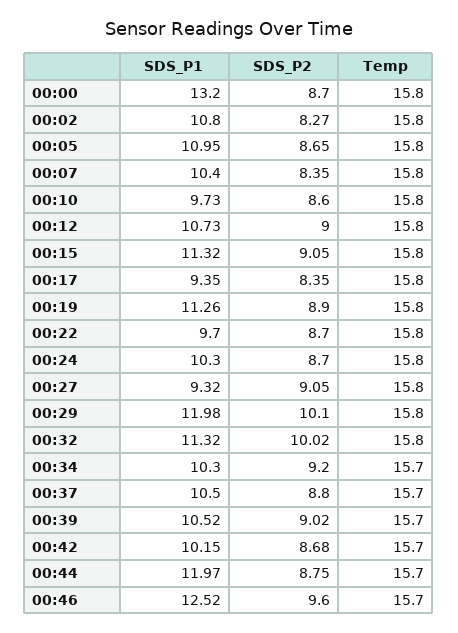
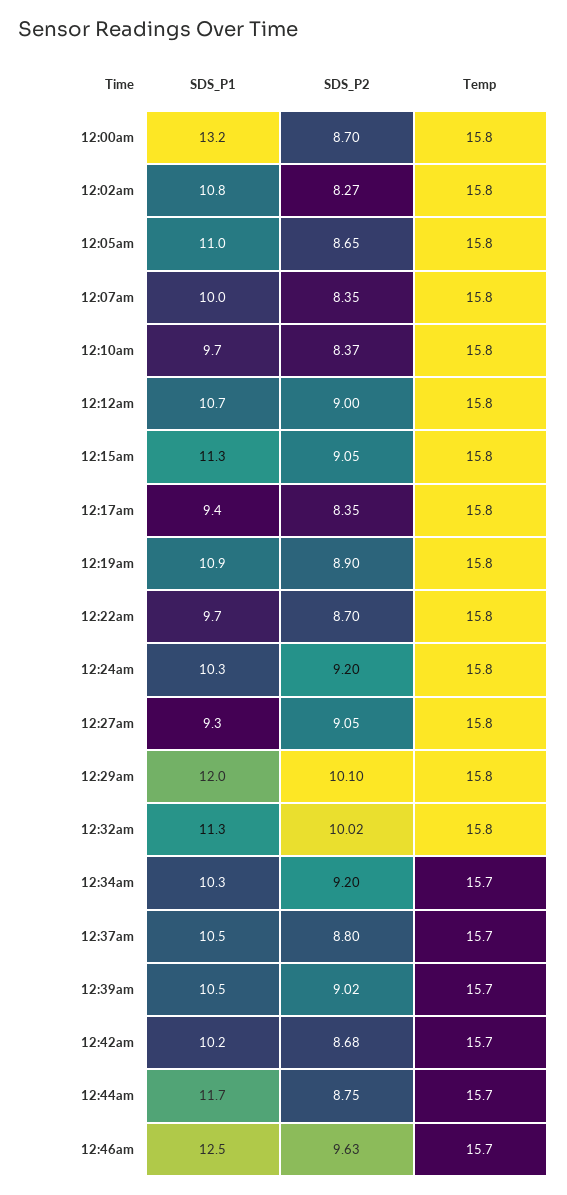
  {
    "SDS_P1": {
      "00:00": 13.2,
      "00:02": 10.8,
      "00:05": 10.95,
-     "00:07": 10.4,
+     "00:07": 10,
      "00:10": 9.73,
      "00:12": 10.73,
      "00:15": 11.32,
      "00:17": 9.35,
-     "00:19": 11.26,
+     "00:19": 10.9,
      "00:22": 9.7,
      "00:24": 10.3,
      "00:27": 9.32,
      "00:29": 11.98,
      "00:32": 11.32,
      "00:34": 10.3,
      "00:37": 10.5,
      "00:39": 10.52,
      "00:42": 10.15,
-     "00:44": 11.97,
+     "00:44": 11.7,
      "00:46": 12.52
    },
    "SDS_P2": {
      "00:00": 8.7,
      "00:02": 8.27,
      "00:05": 8.65,
      "00:07": 8.35,
-     "00:10": 8.6,
+     "00:10": 8.37,
      "00:12": 9,
      "00:15": 9.05,
      "00:17": 8.35,
      "00:19": 8.9,
      "00:22": 8.7,
-     "00:24": 8.7,
+     "00:24": 9.2,
      "00:27": 9.05,
      "00:29": 10.1,
      "00:32": 10.02,
      "00:34": 9.2,
      "00:37": 8.8,
      "00:39": 9.02,
      "00:42": 8.68,
      "00:44": 8.75,
-     "00:46": 9.6
+     "00:46": 9.63
    },
    "Temp": {
      "00:00": 15.8,
      "00:02": 15.8,
      "00:05": 15.8,
      "00:07": 15.8,
      "00:10": 15.8,
      "00:12": 15.8,
      "00:15": 15.8,
      "00:17": 15.8,
      "00:19": 15.8,
      "00:22": 15.8,
      "00:24": 15.8,
      "00:27": 15.8,
      "00:29": 15.8,
      "00:32": 15.8,
      "00:34": 15.7,
      "00:37": 15.7,
      "00:39": 15.7,
      "00:42": 15.7,
      "00:44": 15.7,
      "00:46": 15.7
    }
  }

